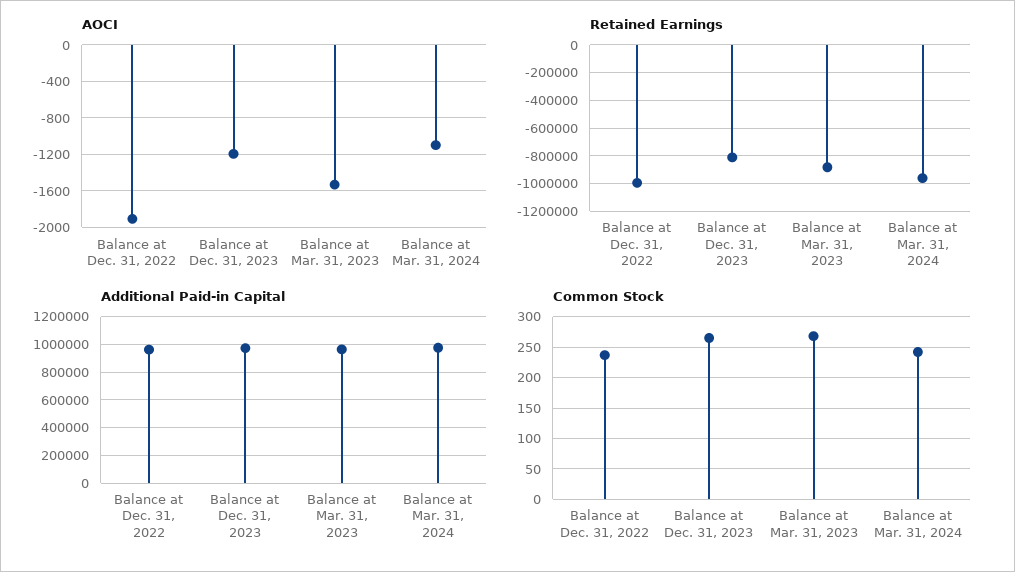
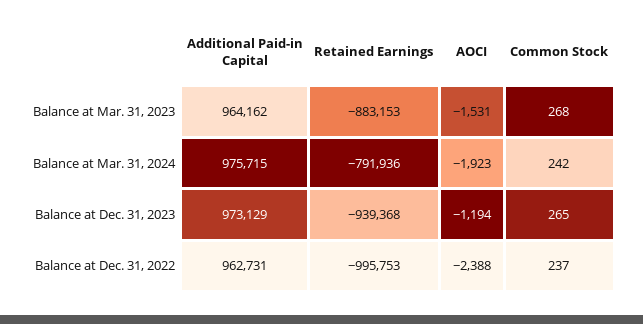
  {
    "AOCI": {
-     "Balance at Dec. 31, 2022": -1900,
+     "Balance at Dec. 31, 2022": -2388,
      "Balance at Dec. 31, 2023": -1194,
      "Balance at Mar. 31, 2023": -1531,
-     "Balance at Mar. 31, 2024": -1100
+     "Balance at Mar. 31, 2024": -1923
    },
    "Retained Earnings": {
      "Balance at Dec. 31, 2022": -995753,
-     "Balance at Dec. 31, 2023": -800000,
+     "Balance at Dec. 31, 2023": -939368,
      "Balance at Mar. 31, 2023": -883153,
-     "Balance at Mar. 31, 2024": -950000
+     "Balance at Mar. 31, 2024": -791936
    },
    "Additional Paid-in Capital": {
      "Balance at Dec. 31, 2022": 962731,
      "Balance at Dec. 31, 2023": 973129,
      "Balance at Mar. 31, 2023": 964162,
      "Balance at Mar. 31, 2024": 975715
    },
    "Common Stock": {
      "Balance at Dec. 31, 2022": 237,
      "Balance at Dec. 31, 2023": 265,
      "Balance at Mar. 31, 2023": 268,
      "Balance at Mar. 31, 2024": 242
    }
  }

